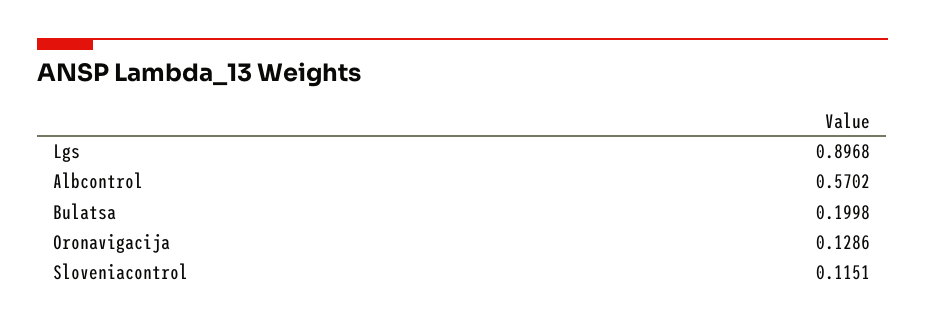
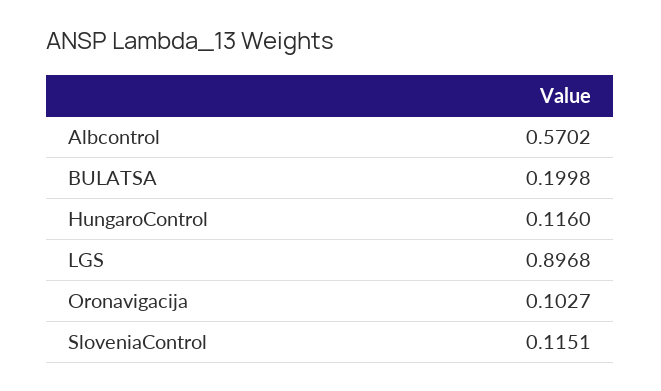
  {
    "Lgs": 0.8968,
    "Albcontrol": 0.5702,
    "Bulatsa": 0.1998,
-   "Oronavigacija": 0.1286,
+   "Oronavigacija": 0.1027,
-   "Sloveniacontrol": 0.1151
+   "Sloveniacontrol": 0.1151,
+   "HungaroControl": 0.116
  }

